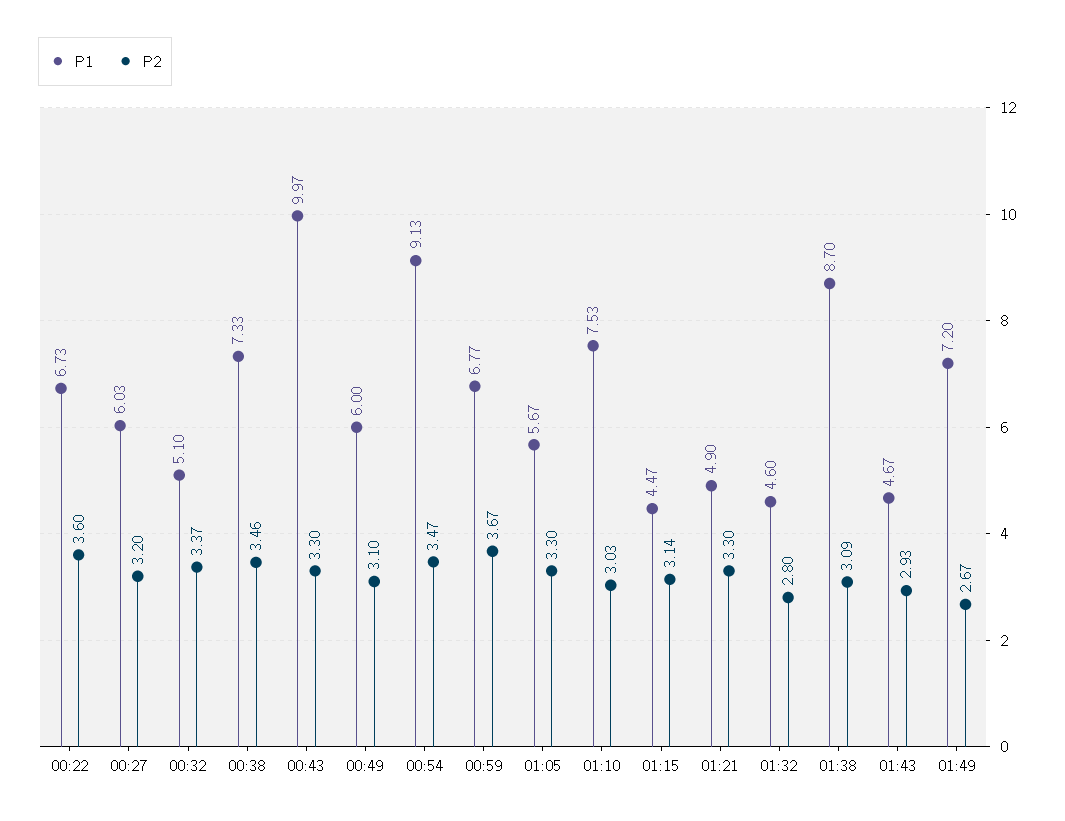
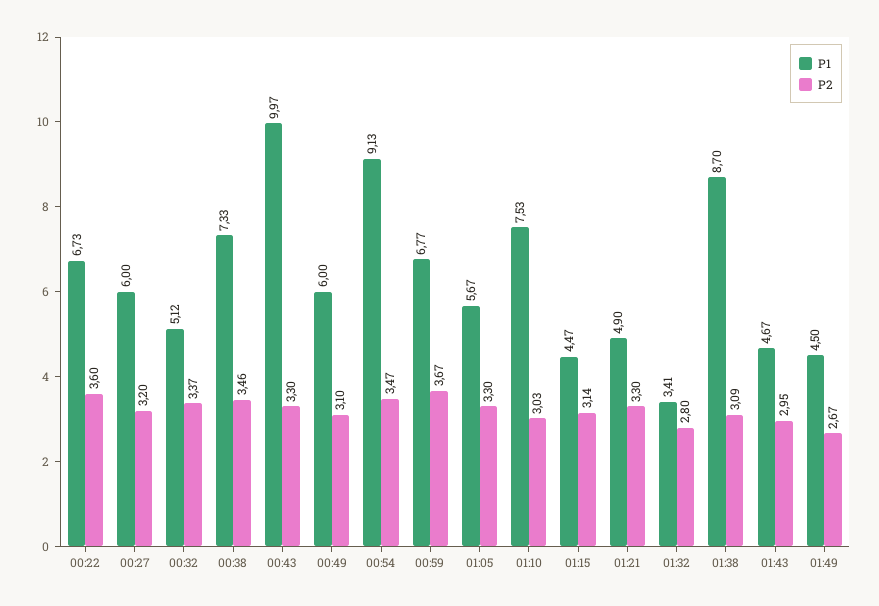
  {
    "P1": {
      "00:22": 6.73,
-     "00:27": 6.03,
+     "00:27": 6,
-     "00:32": 5.1,
+     "00:32": 5.12,
      "00:38": 7.33,
      "00:43": 9.97,
      "00:49": 6,
      "00:54": 9.13,
      "00:59": 6.77,
      "01:05": 5.67,
      "01:10": 7.53,
      "01:15": 4.47,
      "01:21": 4.9,
-     "01:32": 4.6,
+     "01:32": 3.41,
      "01:38": 8.7,
      "01:43": 4.67,
-     "01:49": 7.2
+     "01:49": 4.5
    },
    "P2": {
      "00:22": 3.6,
      "00:27": 3.2,
      "00:32": 3.37,
      "00:38": 3.46,
      "00:43": 3.3,
      "00:49": 3.1,
      "00:54": 3.47,
      "00:59": 3.67,
      "01:05": 3.3,
      "01:10": 3.03,
      "01:15": 3.14,
      "01:21": 3.3,
      "01:32": 2.8,
      "01:38": 3.09,
-     "01:43": 2.93,
+     "01:43": 2.95,
      "01:49": 2.67
    }
  }

